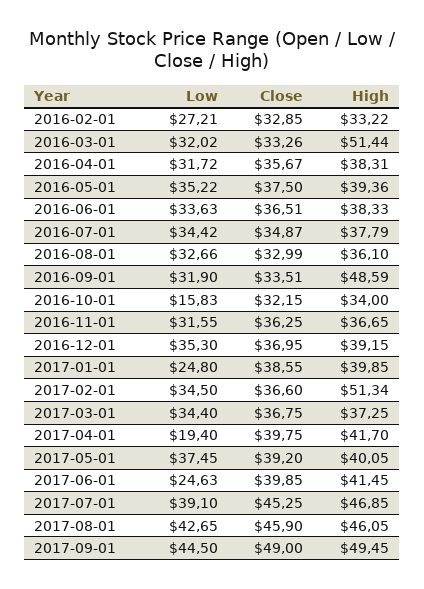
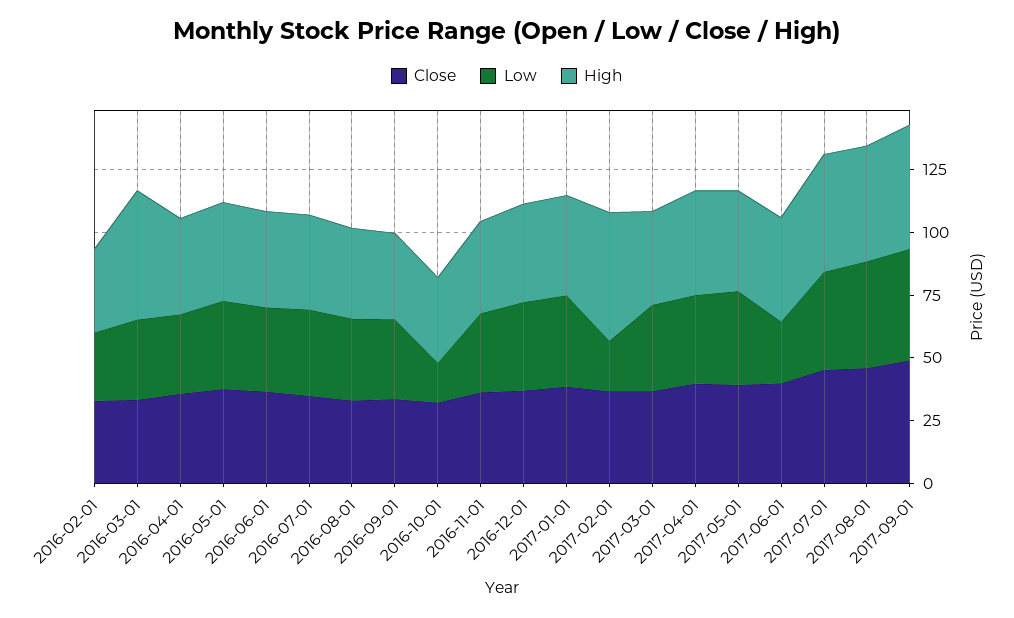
  {
    "Low": {
      "2016-02-01": 27.21,
      "2016-03-01": 32.02,
      "2016-04-01": 31.72,
      "2016-05-01": 35.22,
      "2016-06-01": 33.63,
      "2016-07-01": 34.42,
      "2016-08-01": 32.66,
      "2016-09-01": 31.9,
      "2016-10-01": 15.83,
      "2016-11-01": 31.55,
      "2016-12-01": 35.3,
-     "2017-01-01": 24.8,
+     "2017-01-01": 35,
-     "2017-02-01": 34.5,
+     "2017-02-01": 20,
      "2017-03-01": 34.4,
-     "2017-04-01": 19.4,
+     "2017-04-01": 35,
      "2017-05-01": 37.45,
      "2017-06-01": 24.63,
      "2017-07-01": 39.1,
      "2017-08-01": 42.65,
      "2017-09-01": 44.5
    },
    "Close": {
      "2016-02-01": 32.85,
      "2016-03-01": 33.26,
      "2016-04-01": 35.67,
      "2016-05-01": 37.5,
      "2016-06-01": 36.51,
      "2016-07-01": 34.87,
      "2016-08-01": 32.99,
      "2016-09-01": 33.51,
      "2016-10-01": 32.15,
      "2016-11-01": 36.25,
      "2016-12-01": 36.95,
      "2017-01-01": 38.55,
      "2017-02-01": 36.6,
      "2017-03-01": 36.75,
      "2017-04-01": 39.75,
      "2017-05-01": 39.2,
      "2017-06-01": 39.85,
      "2017-07-01": 45.25,
      "2017-08-01": 45.9,
      "2017-09-01": 49
    },
    "High": {
      "2016-02-01": 33.22,
      "2016-03-01": 51.44,
      "2016-04-01": 38.31,
      "2016-05-01": 39.36,
      "2016-06-01": 38.33,
      "2016-07-01": 37.79,
      "2016-08-01": 36.1,
-     "2016-09-01": 48.59,
+     "2016-09-01": 35,
      "2016-10-01": 34,
      "2016-11-01": 36.65,
      "2016-12-01": 39.15,
      "2017-01-01": 39.85,
      "2017-02-01": 51.34,
      "2017-03-01": 37.25,
      "2017-04-01": 41.7,
      "2017-05-01": 40.05,
      "2017-06-01": 41.45,
      "2017-07-01": 46.85,
      "2017-08-01": 46.05,
      "2017-09-01": 49.45
    }
  }

